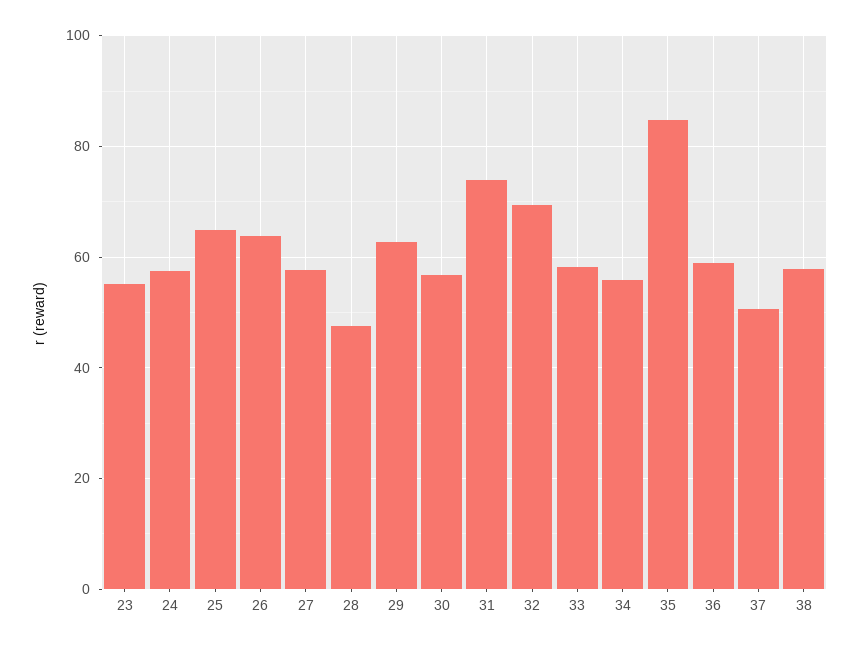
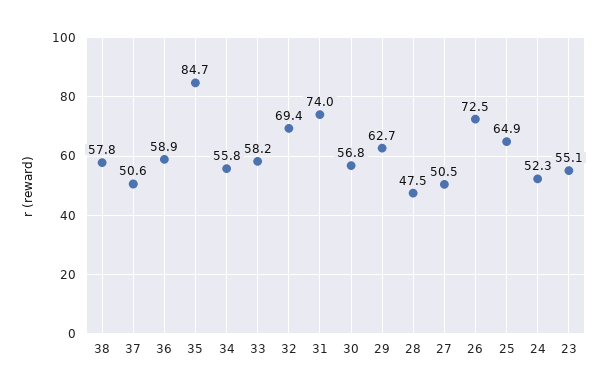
  {
    "23": 55.1,
-   "24": 58,
+   "24": 52.3,
    "25": 64.9,
-   "26": 64,
+   "26": 72.5,
-   "27": 58,
+   "27": 50.5,
    "28": 47.5,
    "29": 62.7,
    "30": 56.8,
    "31": 74,
    "32": 69.4,
    "33": 58.2,
    "34": 55.8,
    "35": 84.7,
    "36": 58.9,
    "37": 50.6,
    "38": 57.8
  }

